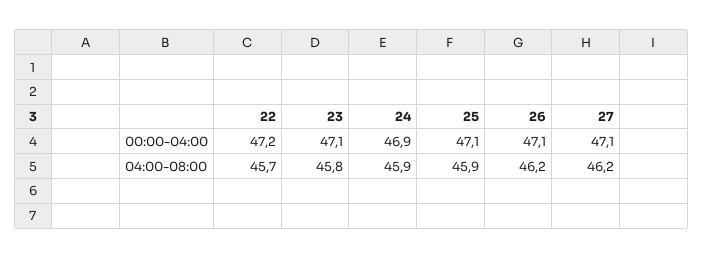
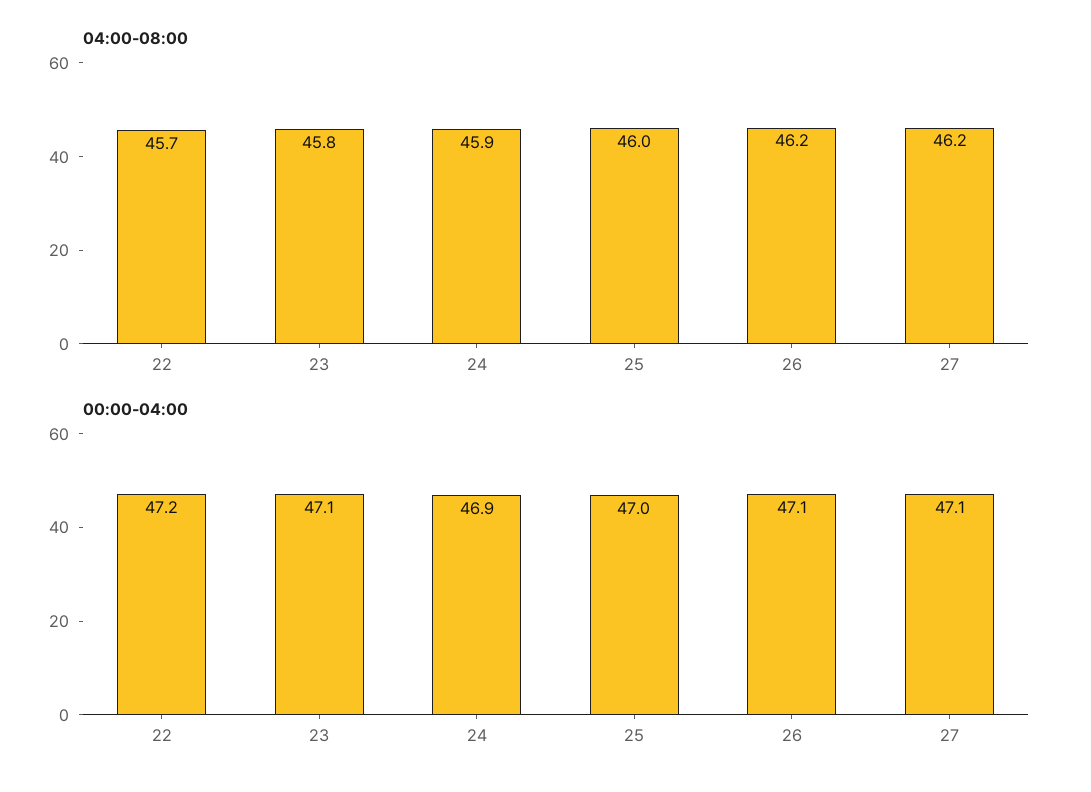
  {
    "00:00-04:00": {
      "22": 47.2,
      "23": 47.1,
      "24": 46.9,
-     "25": 47.1,
+     "25": 47,
      "26": 47.1,
      "27": 47.1
    },
    "04:00-08:00": {
      "22": 45.7,
      "23": 45.8,
      "24": 45.9,
-     "25": 45.9,
+     "25": 46,
      "26": 46.2,
      "27": 46.2
    }
  }

